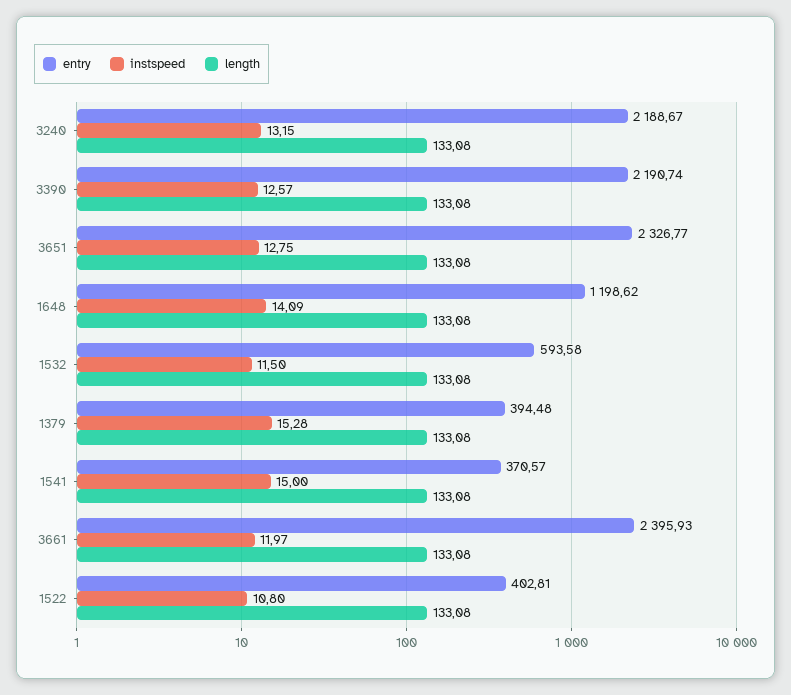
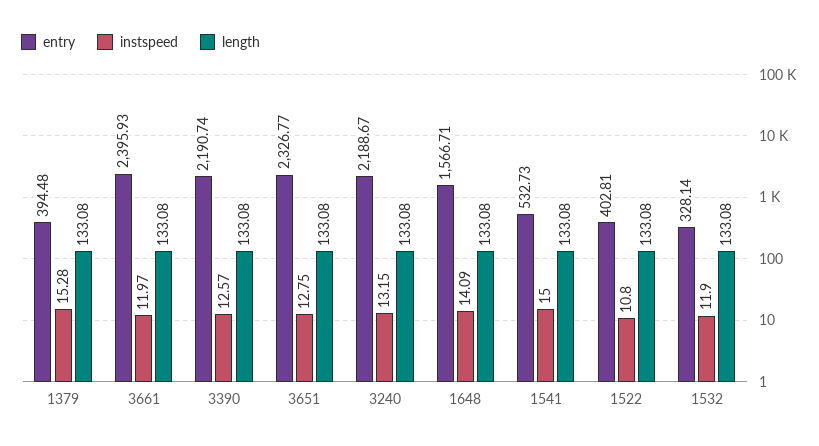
  {
    "entry": {
      "3240": 2188.67,
      "3390": 2190.74,
      "3651": 2326.77,
-     "1648": 1198.62,
+     "1648": 1566.71,
-     "1532": 593.58,
+     "1532": 328.14,
      "1379": 394.48,
-     "1541": 370.57,
+     "1541": 532.73,
      "3661": 2395.93,
      "1522": 402.81
    },
    "instspeed": {
      "3240": 13.15,
      "3390": 12.57,
      "3651": 12.75,
      "1648": 14.09,
-     "1532": 11.5,
+     "1532": 11.9,
      "1379": 15.28,
      "1541": 15,
      "3661": 11.97,
      "1522": 10.8
    },
    "length": {
      "3240": 133.08,
      "3390": 133.08,
      "3651": 133.08,
      "1648": 133.08,
      "1532": 133.08,
      "1379": 133.08,
      "1541": 133.08,
      "3661": 133.08,
      "1522": 133.08
    }
  }

